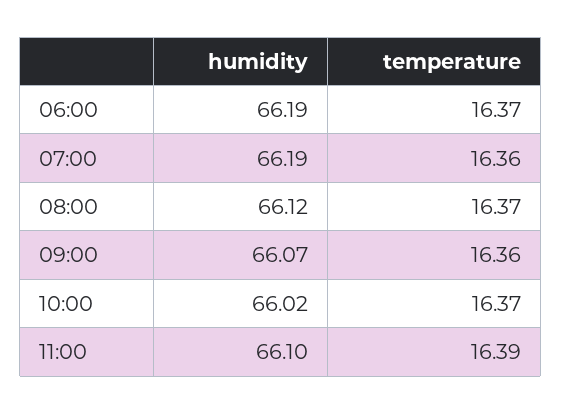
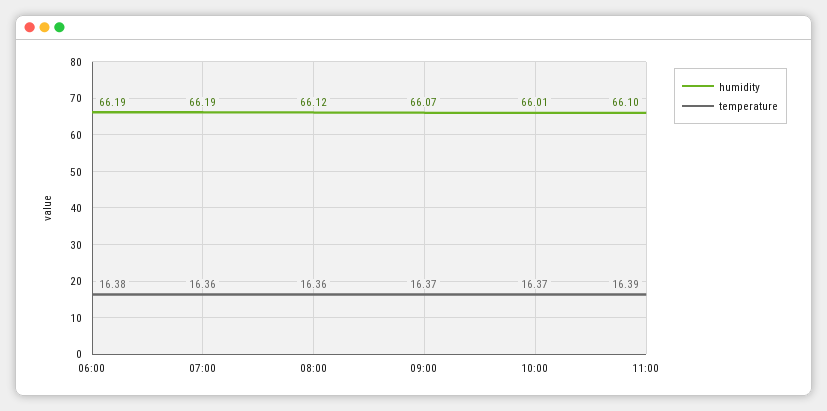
  {
    "humidity": {
      "06:00": 66.19,
      "07:00": 66.19,
      "08:00": 66.12,
      "09:00": 66.07,
-     "10:00": 66.02,
+     "10:00": 66.01,
      "11:00": 66.1
    },
    "temperature": {
-     "06:00": 16.37,
+     "06:00": 16.38,
      "07:00": 16.36,
-     "08:00": 16.37,
+     "08:00": 16.36,
-     "09:00": 16.36,
+     "09:00": 16.37,
      "10:00": 16.37,
      "11:00": 16.39
    }
  }

